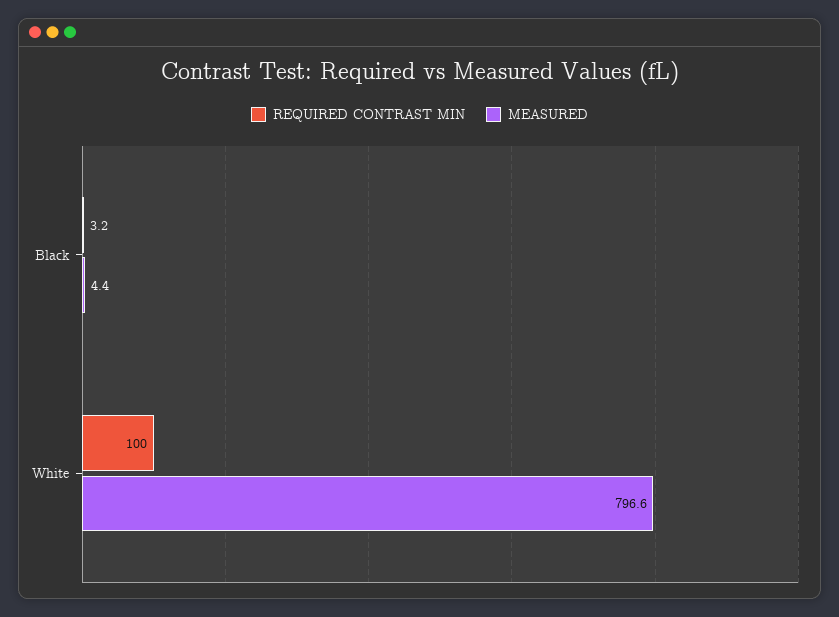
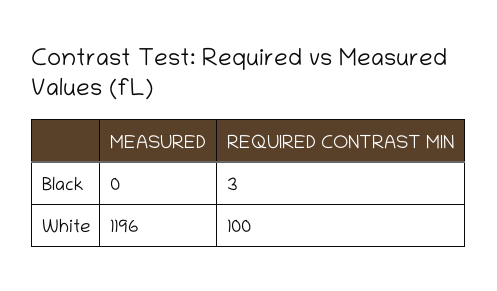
  {
    "REQUIRED CONTRAST MIN": {
      "Black": 3.2,
      "White": 100
    },
    "MEASURED": {
-     "Black": 4.4,
+     "Black": 0,
-     "White": 796.6
+     "White": 1196
    }
  }

